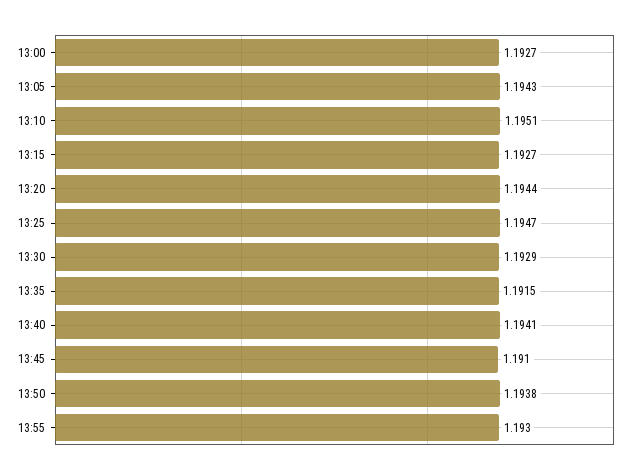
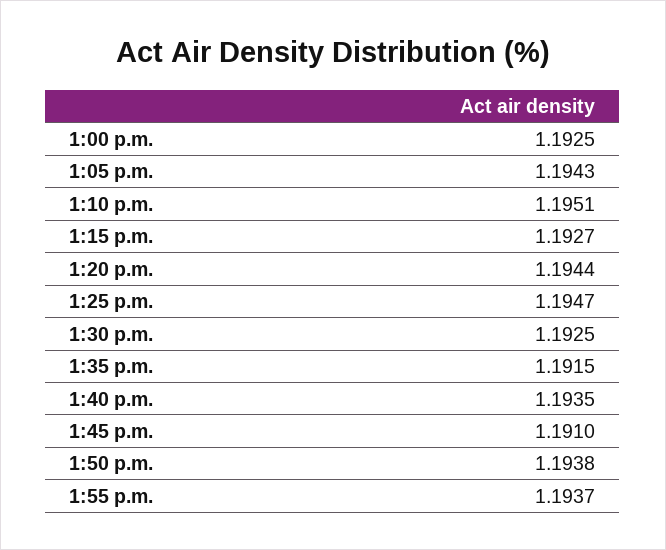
  {
-   "13:00": 1.1927,
+   "13:00": 1.1925,
    "13:05": 1.1943,
    "13:10": 1.1951,
    "13:15": 1.1927,
    "13:20": 1.1944,
    "13:25": 1.1947,
-   "13:30": 1.1929,
+   "13:30": 1.1925,
    "13:35": 1.1915,
-   "13:40": 1.1941,
+   "13:40": 1.1935,
    "13:45": 1.191,
    "13:50": 1.1938,
-   "13:55": 1.193
+   "13:55": 1.1937
  }

